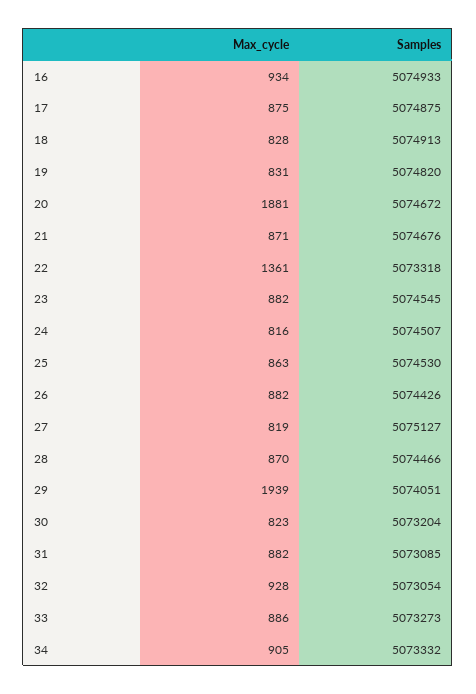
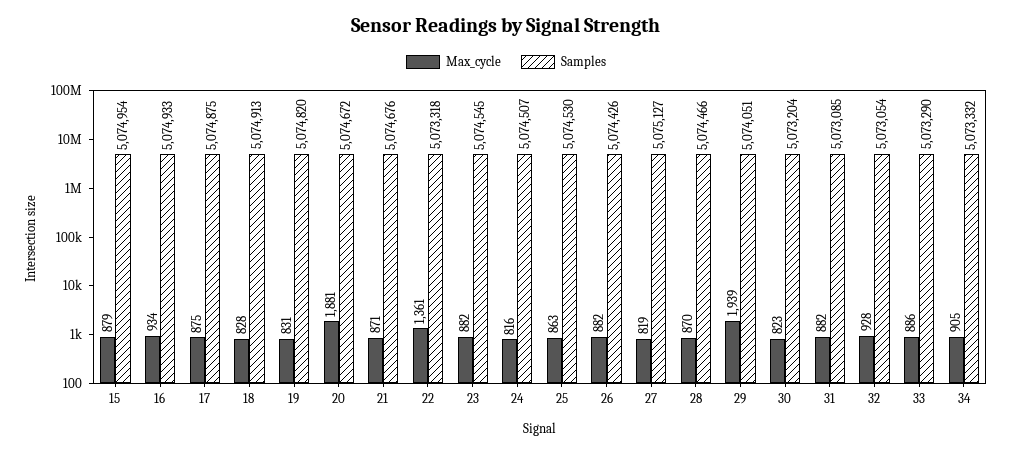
  {
    "Max_cycle": {
      "16": 934,
      "17": 875,
      "18": 828,
      "19": 831,
      "20": 1881,
      "21": 871,
      "22": 1361,
      "23": 882,
      "24": 816,
      "25": 863,
      "26": 882,
      "27": 819,
      "28": 870,
      "29": 1939,
      "30": 823,
      "31": 882,
      "32": 928,
      "33": 886,
-     "34": 905
+     "34": 905,
+     "15": 879
    },
    "Samples": {
      "16": 5074933,
      "17": 5074875,
      "18": 5074913,
      "19": 5074820,
      "20": 5074672,
      "21": 5074676,
      "22": 5073318,
      "23": 5074545,
      "24": 5074507,
      "25": 5074530,
      "26": 5074426,
      "27": 5075127,
      "28": 5074466,
      "29": 5074051,
      "30": 5073204,
      "31": 5073085,
      "32": 5073054,
-     "33": 5073273,
+     "33": 5073290,
-     "34": 5073332
+     "34": 5073332,
+     "15": 5074954
    }
  }

